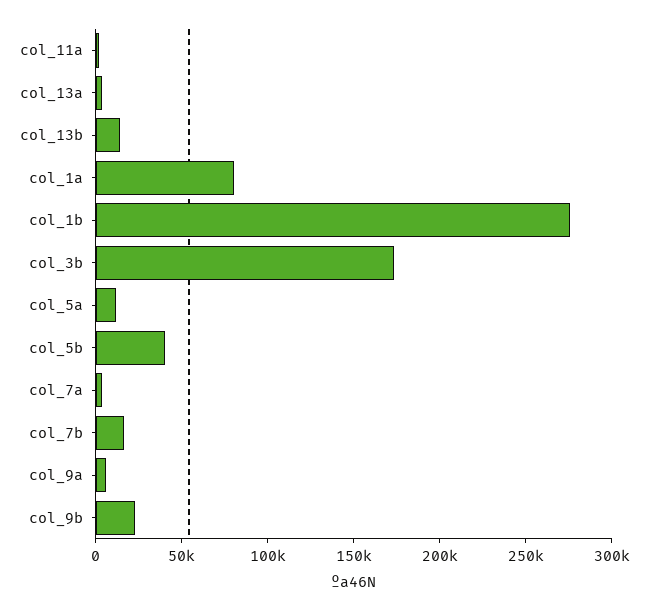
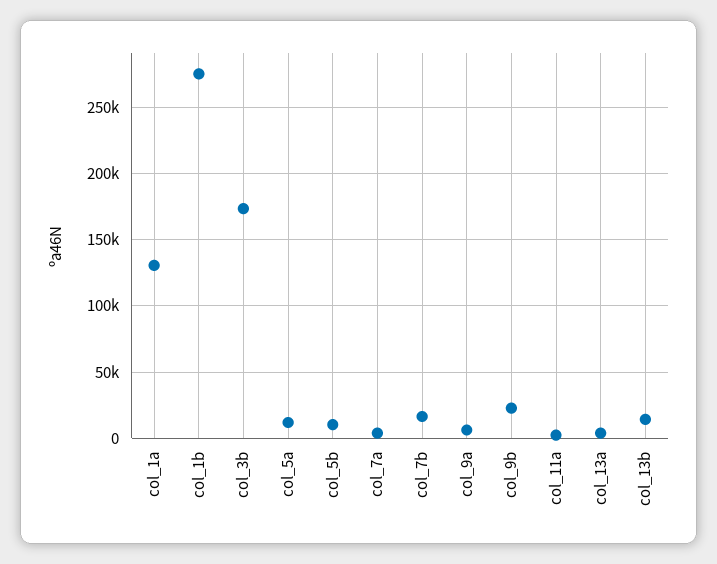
  {
    "col_11a": 0,
    "col_13a": 5000,
    "col_13b": 15000,
-   "col_1a": 80000,
+   "col_1a": 130000,
    "col_1b": 275000,
    "col_3b": 175000,
    "col_5a": 10000,
-   "col_5b": 40000,
+   "col_5b": 10000,
    "col_7a": 5000,
    "col_7b": 15000,
    "col_9a": 5000,
    "col_9b": 25000
  }

